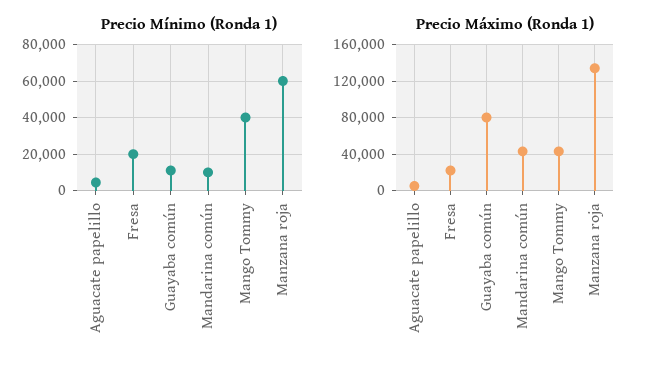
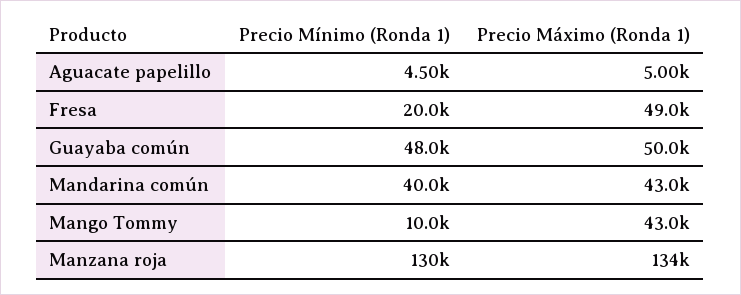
  {
    "Precio Mínimo (Ronda 1)": {
      "Aguacate papelillo": 4500,
      "Fresa": 20000,
-     "Guayaba común": 10000,
+     "Guayaba común": 48000,
-     "Mandarina común": 10000,
+     "Mandarina común": 40000,
-     "Mango Tommy": 40000,
+     "Mango Tommy": 10000,
-     "Manzana roja": 60000
+     "Manzana roja": 130000
    },
    "Precio Máximo (Ronda 1)": {
      "Aguacate papelillo": 5000,
-     "Fresa": 20000,
+     "Fresa": 49000,
-     "Guayaba común": 80000,
+     "Guayaba común": 50000,
      "Mandarina común": 43000,
      "Mango Tommy": 43000,
      "Manzana roja": 134000
    }
  }

